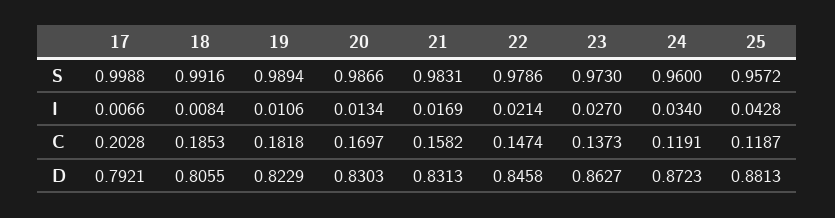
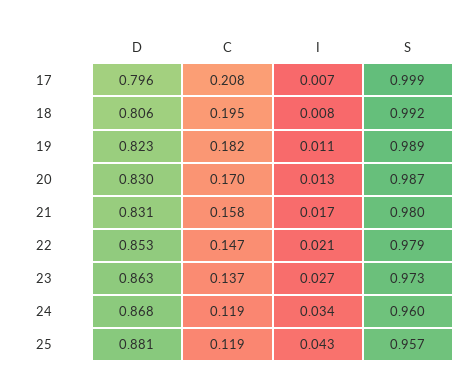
  {
    "17": {
      "S": 0.9988,
      "I": 0.0066,
-     "C": 0.2028,
+     "C": 0.208,
-     "D": 0.7921
+     "D": 0.796
    },
    "18": {
      "S": 0.9916,
      "I": 0.0084,
-     "C": 0.1853,
+     "C": 0.195,
      "D": 0.8055
    },
    "19": {
      "S": 0.9894,
      "I": 0.0106,
      "C": 0.1818,
      "D": 0.8229
    },
    "20": {
      "S": 0.9866,
      "I": 0.0134,
      "C": 0.1697,
      "D": 0.8303
    },
    "21": {
-     "S": 0.9831,
+     "S": 0.98,
      "I": 0.0169,
      "C": 0.1582,
      "D": 0.8313
    },
    "22": {
      "S": 0.9786,
      "I": 0.0214,
      "C": 0.1474,
-     "D": 0.8458
+     "D": 0.853
    },
    "23": {
      "S": 0.973,
      "I": 0.027,
      "C": 0.1373,
      "D": 0.8627
    },
    "24": {
      "S": 0.96,
      "I": 0.034,
      "C": 0.1191,
-     "D": 0.8723
+     "D": 0.868
    },
    "25": {
      "S": 0.9572,
      "I": 0.0428,
      "C": 0.1187,
      "D": 0.8813
    }
  }

